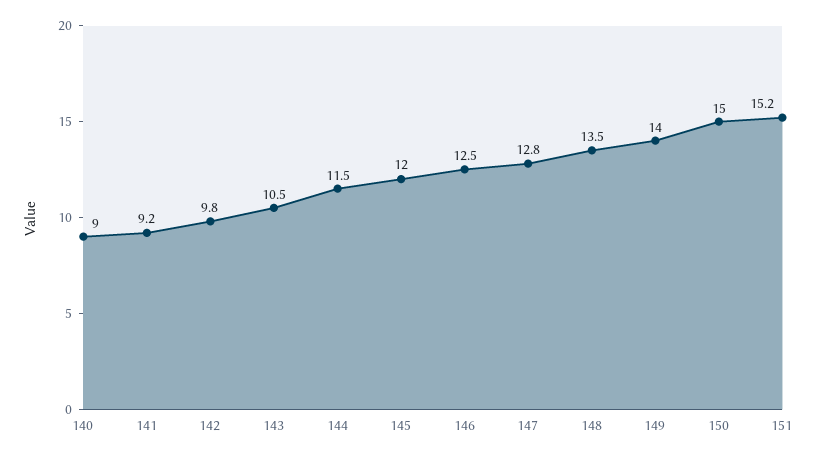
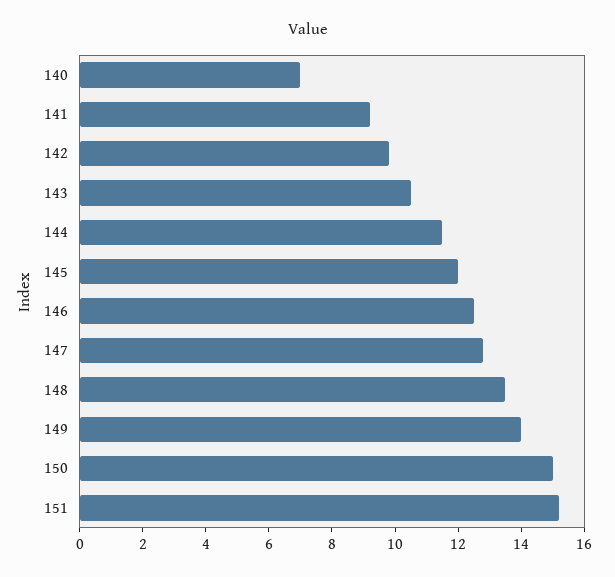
  {
-   "140": 9,
+   "140": 7,
    "141": 9.2,
    "142": 9.8,
    "143": 10.5,
    "144": 11.5,
    "145": 12,
    "146": 12.5,
    "147": 12.8,
    "148": 13.5,
    "149": 14,
    "150": 15,
    "151": 15.2
  }

